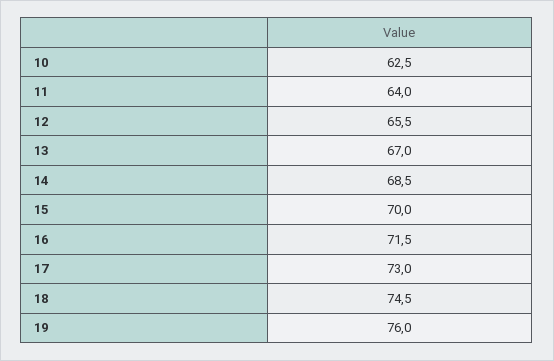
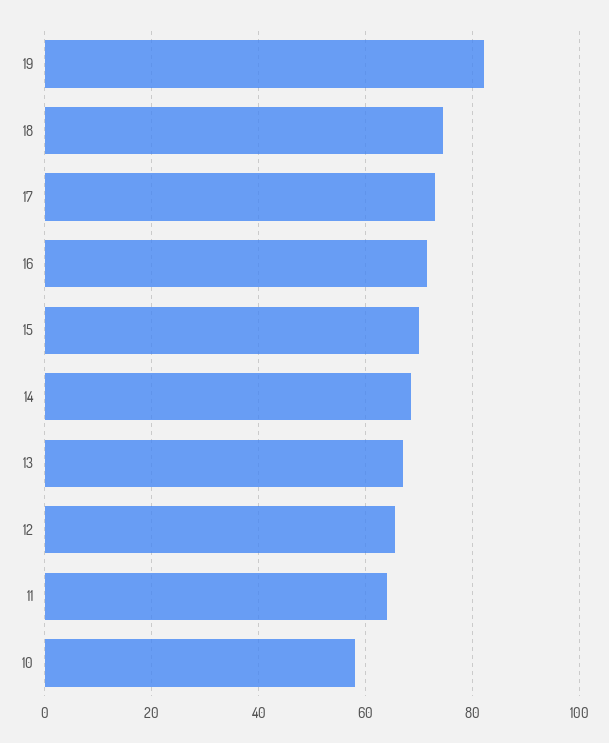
  {
-   "10": 62.5,
+   "10": 58,
    "11": 64,
    "12": 65.5,
    "13": 67,
    "14": 68.5,
    "15": 70,
    "16": 71.5,
    "17": 73,
    "18": 74.5,
-   "19": 76
+   "19": 82
  }

